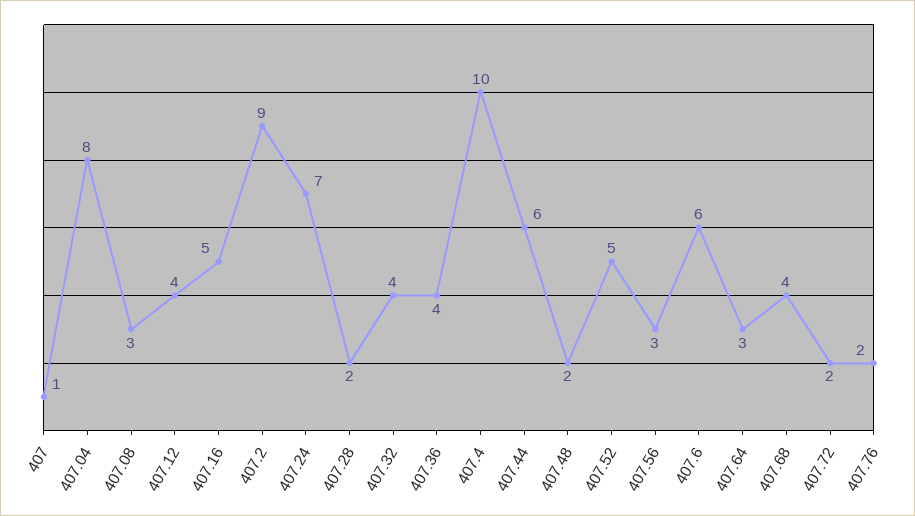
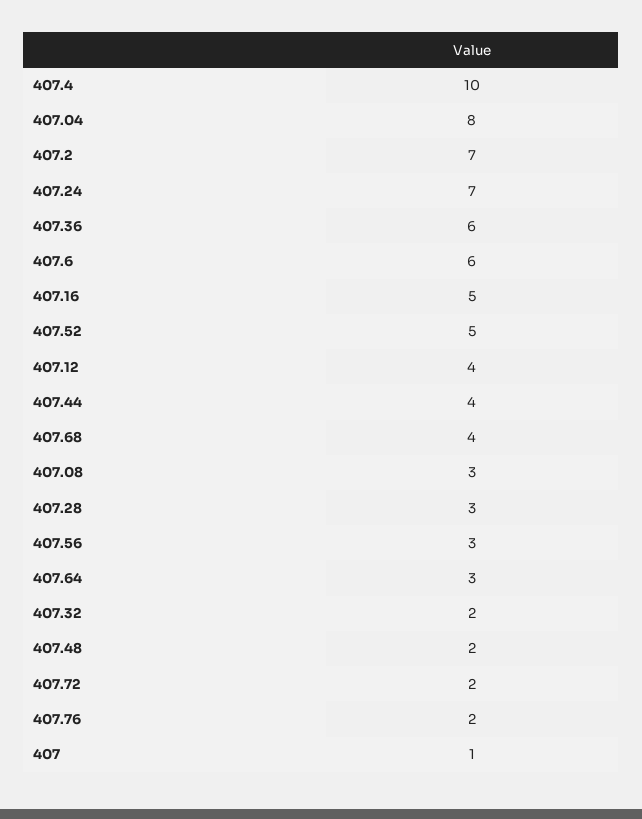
  {
    "407": 1,
    "407.04": 8,
    "407.08": 3,
    "407.12": 4,
    "407.16": 5,
-   "407.2": 9,
+   "407.2": 7,
    "407.24": 7,
-   "407.28": 2,
+   "407.28": 3,
-   "407.32": 4,
+   "407.32": 2,
-   "407.36": 4,
+   "407.36": 6,
    "407.4": 10,
-   "407.44": 6,
+   "407.44": 4,
    "407.48": 2,
    "407.52": 5,
    "407.56": 3,
    "407.6": 6,
    "407.64": 3,
    "407.68": 4,
    "407.72": 2,
    "407.76": 2
  }

